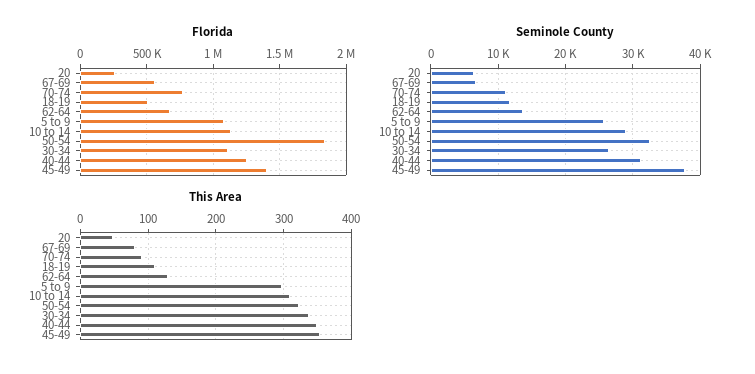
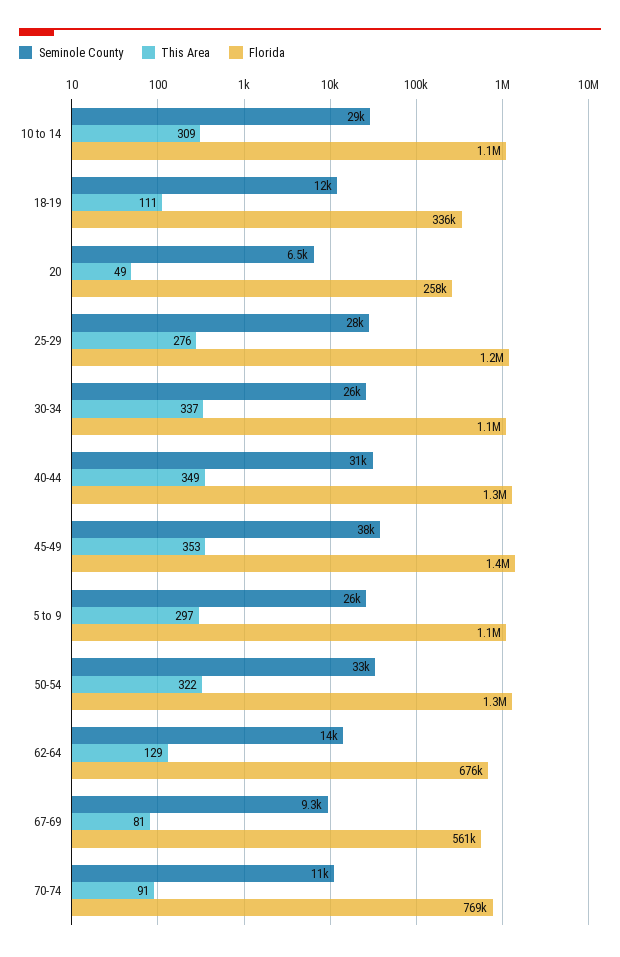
  {
    "Florida": {
      "20": 258000,
      "67-69": 561000,
      "70-74": 769000,
-     "18-19": 500000,
+     "18-19": 336000,
      "62-64": 676000,
      "5 to 9": 1100000,
      "10 to 14": 1100000,
-     "50-54": 1850000,
+     "50-54": 1300000,
      "30-34": 1100000,
      "40-44": 1300000,
-     "45-49": 1400000
+     "45-49": 1400000,
+     "25-29": 1200000
    },
    "Seminole County": {
      "20": 6500,
-     "67-69": 7000,
+     "67-69": 9300,
      "70-74": 11000,
      "18-19": 12000,
      "62-64": 14000,
      "5 to 9": 26000,
      "10 to 14": 29000,
      "50-54": 33000,
      "30-34": 26000,
      "40-44": 31000,
-     "45-49": 38000
+     "45-49": 38000,
+     "25-29": 28000
    },
    "This Area": {
      "20": 49,
      "67-69": 81,
      "70-74": 91,
      "18-19": 111,
      "62-64": 129,
      "5 to 9": 297,
      "10 to 14": 309,
      "50-54": 322,
      "30-34": 337,
      "40-44": 349,
-     "45-49": 353
+     "45-49": 353,
+     "25-29": 276
    }
  }

